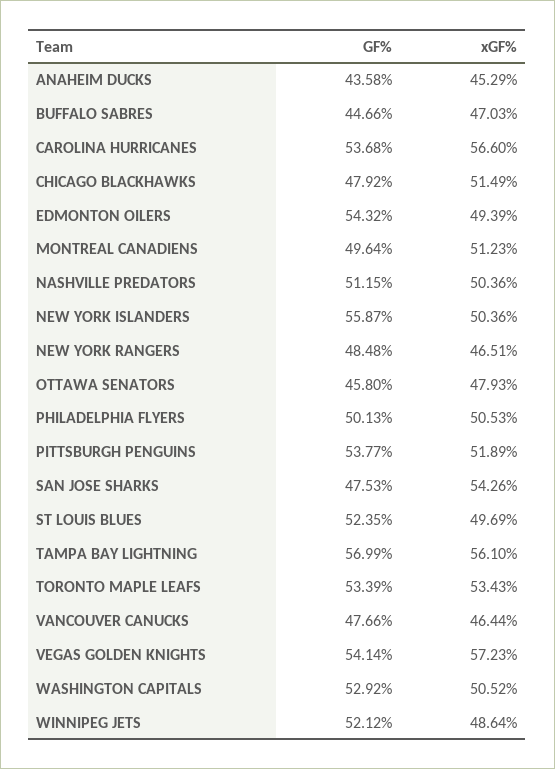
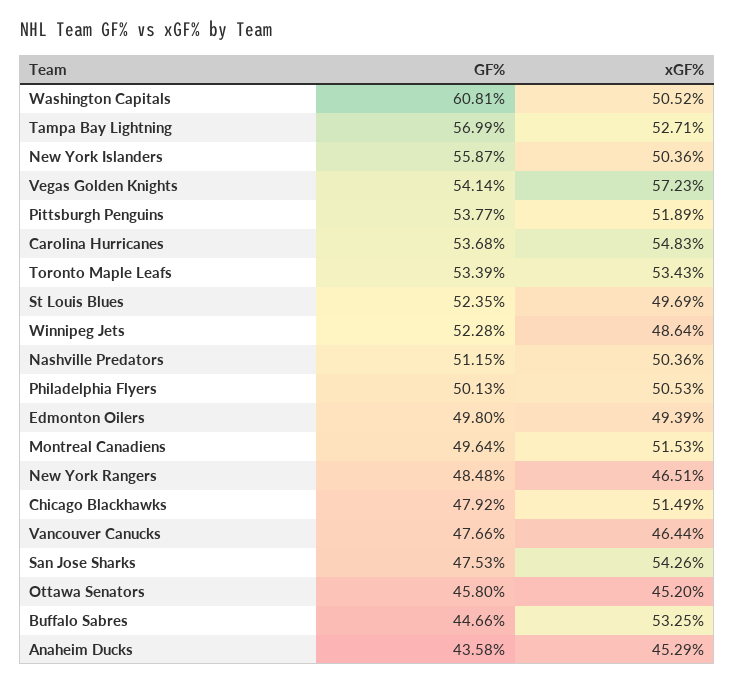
  {
    "GF%": {
      "ANAHEIM DUCKS": 43.58,
      "BUFFALO SABRES": 44.66,
      "CAROLINA HURRICANES": 53.68,
      "CHICAGO BLACKHAWKS": 47.92,
-     "EDMONTON OILERS": 54.32,
+     "EDMONTON OILERS": 49.8,
      "MONTREAL CANADIENS": 49.64,
      "NASHVILLE PREDATORS": 51.15,
      "NEW YORK ISLANDERS": 55.87,
      "NEW YORK RANGERS": 48.48,
      "OTTAWA SENATORS": 45.8,
      "PHILADELPHIA FLYERS": 50.13,
      "PITTSBURGH PENGUINS": 53.77,
      "SAN JOSE SHARKS": 47.53,
      "ST LOUIS BLUES": 52.35,
      "TAMPA BAY LIGHTNING": 56.99,
      "TORONTO MAPLE LEAFS": 53.39,
      "VANCOUVER CANUCKS": 47.66,
      "VEGAS GOLDEN KNIGHTS": 54.14,
-     "WASHINGTON CAPITALS": 52.92,
+     "WASHINGTON CAPITALS": 60.81,
-     "WINNIPEG JETS": 52.12
+     "WINNIPEG JETS": 52.28
    },
    "xGF%": {
      "ANAHEIM DUCKS": 45.29,
-     "BUFFALO SABRES": 47.03,
+     "BUFFALO SABRES": 53.25,
-     "CAROLINA HURRICANES": 56.6,
+     "CAROLINA HURRICANES": 54.83,
      "CHICAGO BLACKHAWKS": 51.49,
      "EDMONTON OILERS": 49.39,
-     "MONTREAL CANADIENS": 51.23,
+     "MONTREAL CANADIENS": 51.53,
      "NASHVILLE PREDATORS": 50.36,
      "NEW YORK ISLANDERS": 50.36,
      "NEW YORK RANGERS": 46.51,
-     "OTTAWA SENATORS": 47.93,
+     "OTTAWA SENATORS": 45.2,
      "PHILADELPHIA FLYERS": 50.53,
      "PITTSBURGH PENGUINS": 51.89,
      "SAN JOSE SHARKS": 54.26,
      "ST LOUIS BLUES": 49.69,
-     "TAMPA BAY LIGHTNING": 56.1,
+     "TAMPA BAY LIGHTNING": 52.71,
      "TORONTO MAPLE LEAFS": 53.43,
      "VANCOUVER CANUCKS": 46.44,
      "VEGAS GOLDEN KNIGHTS": 57.23,
      "WASHINGTON CAPITALS": 50.52,
      "WINNIPEG JETS": 48.64
    }
  }

